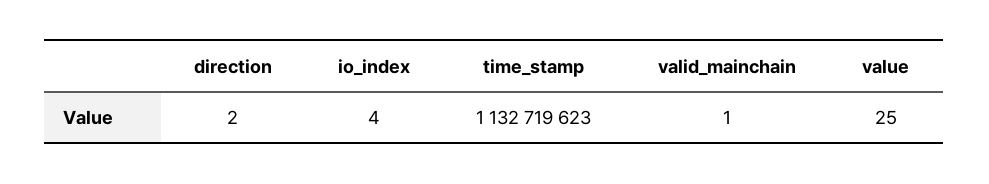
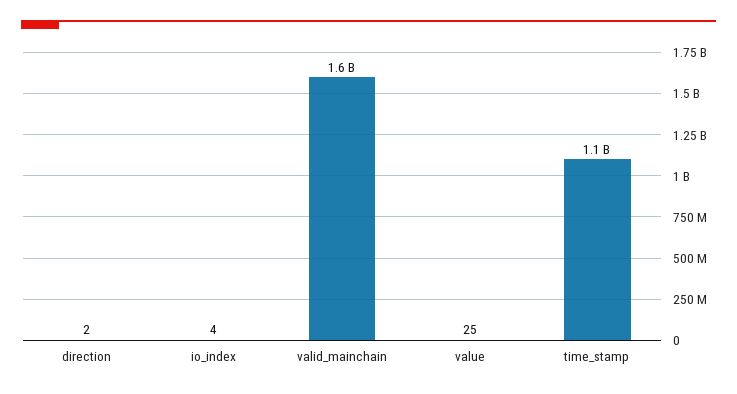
  {
    "direction": 2,
    "io_index": 4,
    "time_stamp": 1132719623,
-   "valid_mainchain": 1,
+   "valid_mainchain": 1600000000,
    "value": 25
  }

